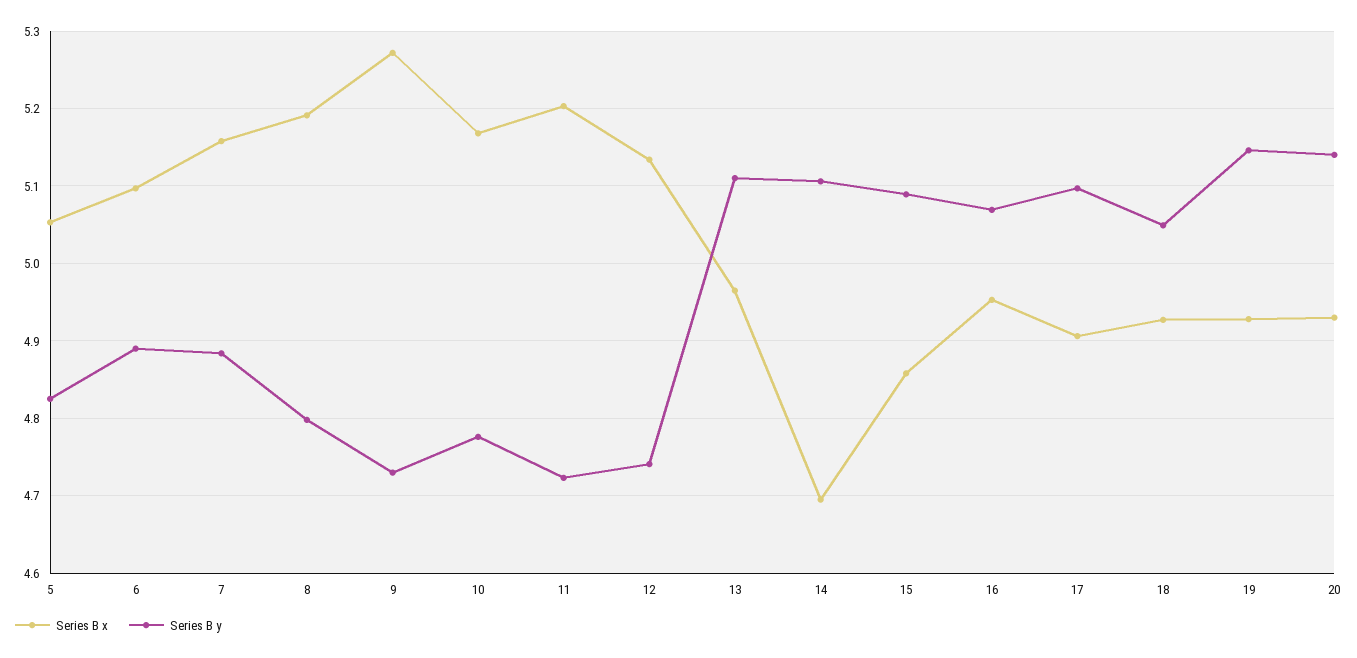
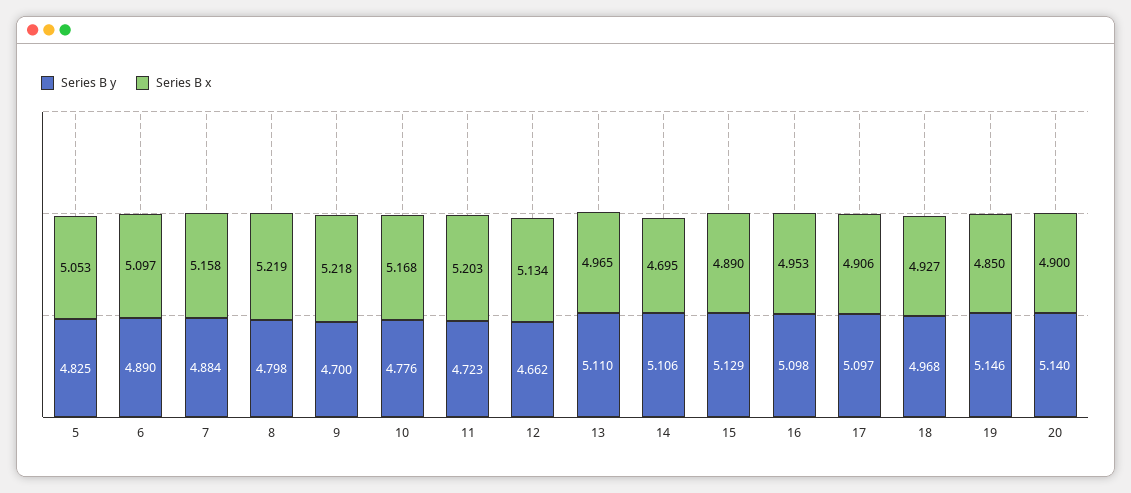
  {
    "Series B x": {
      "5": 5.053,
      "6": 5.097,
      "7": 5.158,
-     "8": 5.19,
+     "8": 5.219,
-     "9": 5.27,
+     "9": 5.218,
      "10": 5.168,
      "11": 5.203,
      "12": 5.134,
      "13": 4.965,
      "14": 4.695,
-     "15": 4.86,
+     "15": 4.89,
      "16": 4.953,
      "17": 4.906,
      "18": 4.927,
-     "19": 4.93,
+     "19": 4.85,
-     "20": 4.93
+     "20": 4.9
    },
    "Series B y": {
      "5": 4.825,
      "6": 4.89,
      "7": 4.884,
      "8": 4.798,
-     "9": 4.73,
+     "9": 4.7,
      "10": 4.776,
      "11": 4.723,
-     "12": 4.74,
+     "12": 4.662,
      "13": 5.11,
      "14": 5.106,
-     "15": 5.09,
+     "15": 5.129,
-     "16": 5.07,
+     "16": 5.098,
      "17": 5.097,
-     "18": 5.05,
+     "18": 4.968,
      "19": 5.146,
      "20": 5.14
    }
  }

